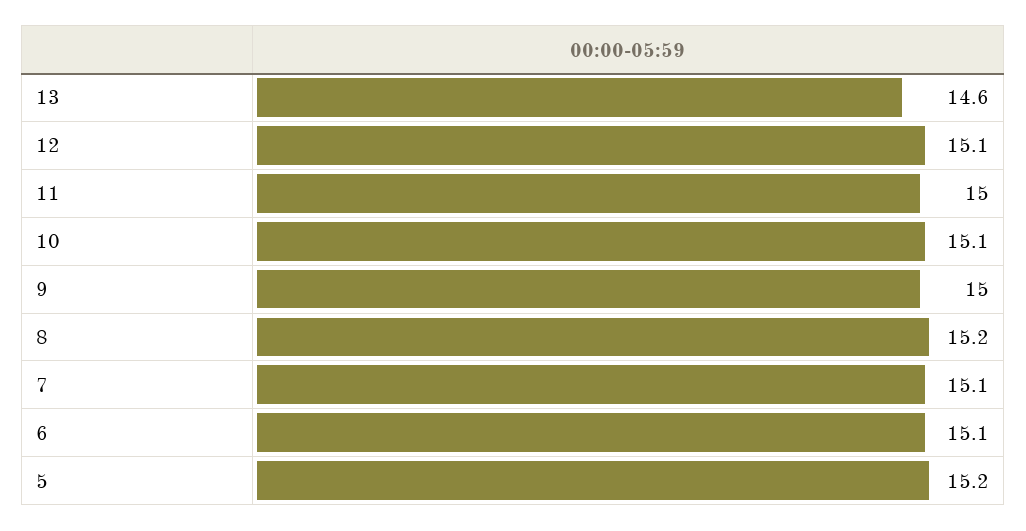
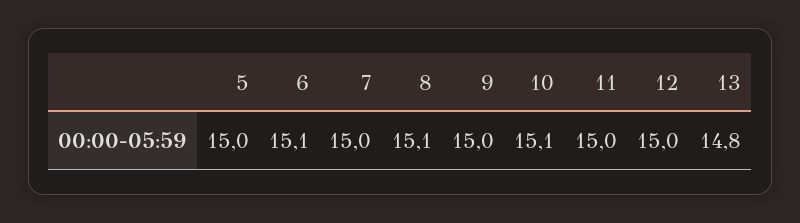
  {
-   "13": 14.6,
+   "13": 14.8,
-   "12": 15.1,
+   "12": 15,
    "11": 15,
    "10": 15.1,
    "9": 15,
-   "8": 15.2,
+   "8": 15.1,
-   "7": 15.1,
+   "7": 15,
    "6": 15.1,
-   "5": 15.2
+   "5": 15
  }

